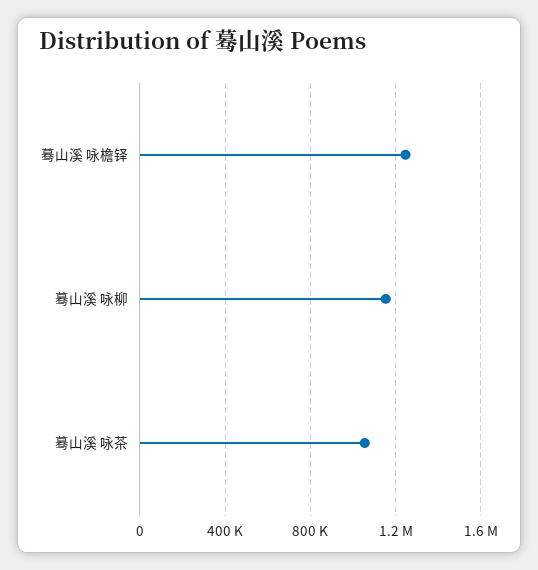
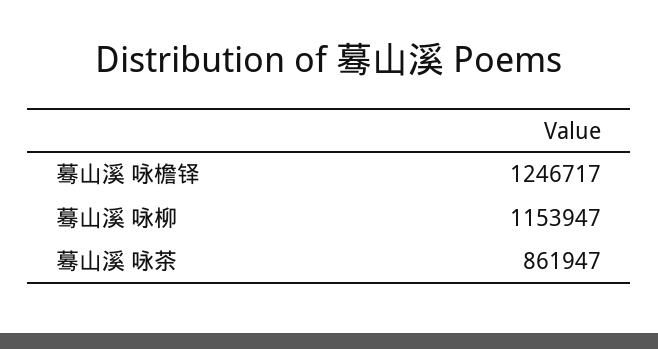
  {
    "蓦山溪 咏檐铎": 1246717,
    "蓦山溪 咏柳": 1153947,
-   "蓦山溪 咏茶": 1050000
+   "蓦山溪 咏茶": 861947
  }

